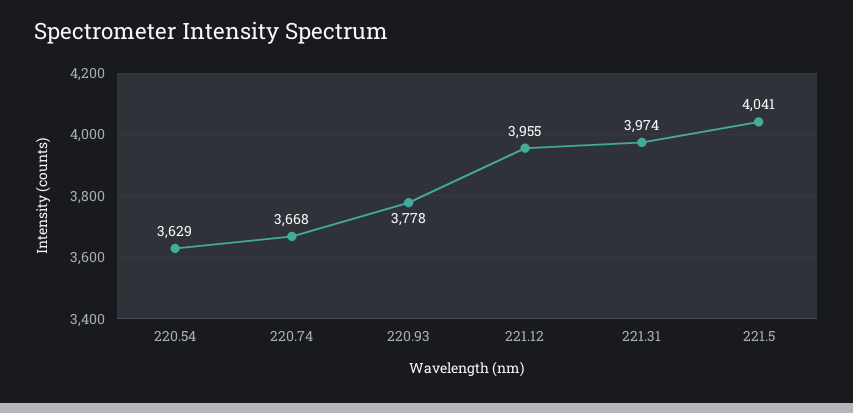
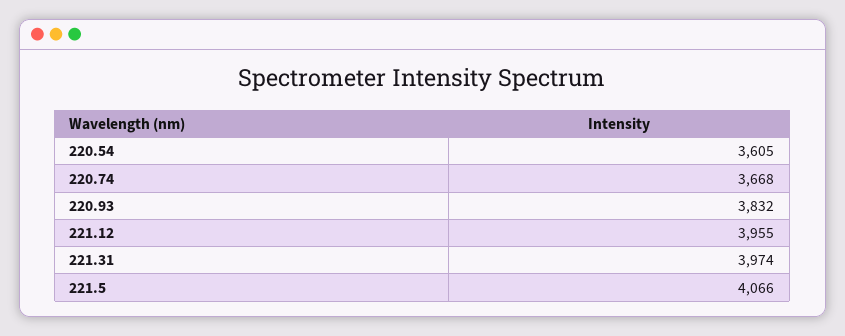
  {
-   "220.54": 3629,
+   "220.54": 3605,
    "220.74": 3668,
-   "220.93": 3778,
+   "220.93": 3832,
    "221.12": 3955,
    "221.31": 3974,
-   "221.5": 4041
+   "221.5": 4066
  }

